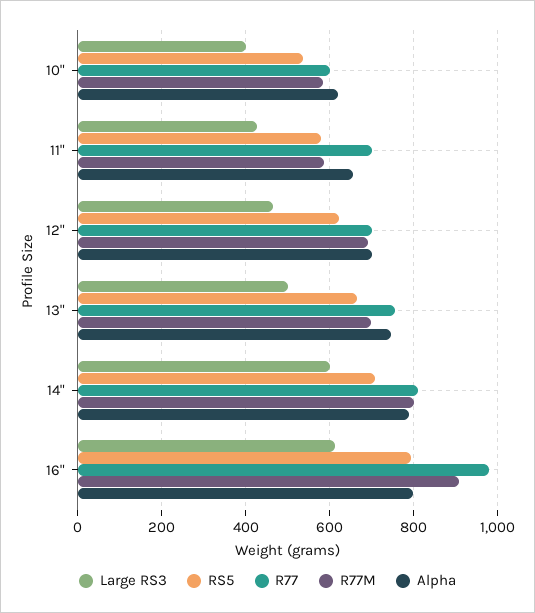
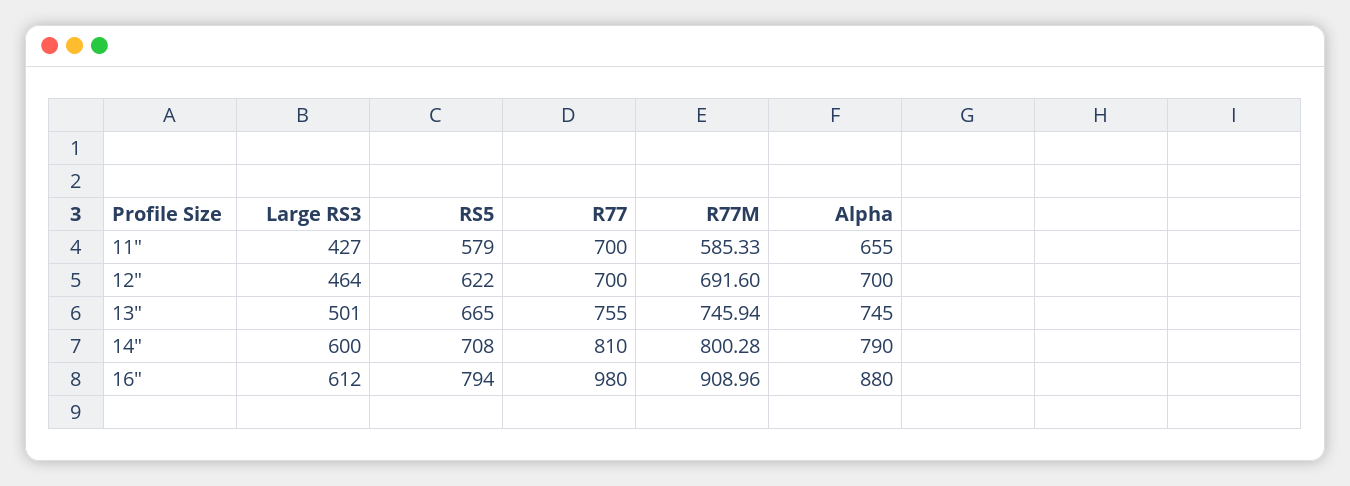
  {
    "Large RS3": {
-     "10\"": 400,
      "11\"": 427,
      "12\"": 464,
      "13\"": 501,
      "14\"": 600,
      "16\"": 612
    },
    "RS5": {
-     "10\"": 540,
      "11\"": 579,
      "12\"": 622,
      "13\"": 665,
      "14\"": 708,
      "16\"": 794
    },
    "R77": {
-     "10\"": 600,
      "11\"": 700,
      "12\"": 700,
      "13\"": 755,
      "14\"": 810,
      "16\"": 980
    },
    "R77M": {
-     "10\"": 580,
      "11\"": 585.33,
      "12\"": 691.6,
-     "13\"": 700,
+     "13\"": 745.94,
      "14\"": 800.28,
      "16\"": 908.96
    },
    "Alpha": {
-     "10\"": 620,
      "11\"": 655,
      "12\"": 700,
      "13\"": 745,
      "14\"": 790,
-     "16\"": 800
+     "16\"": 880
    }
  }

